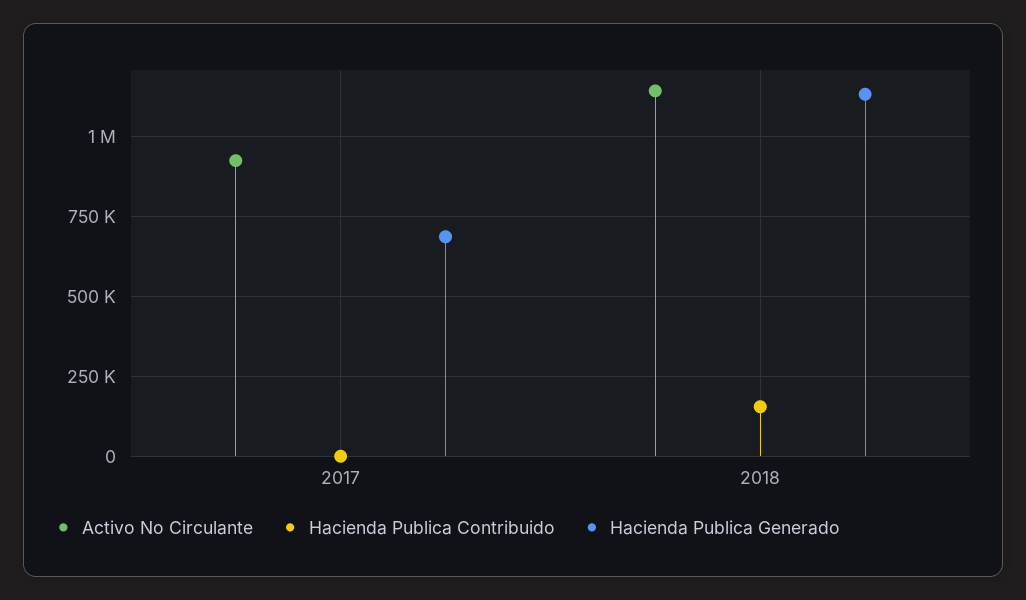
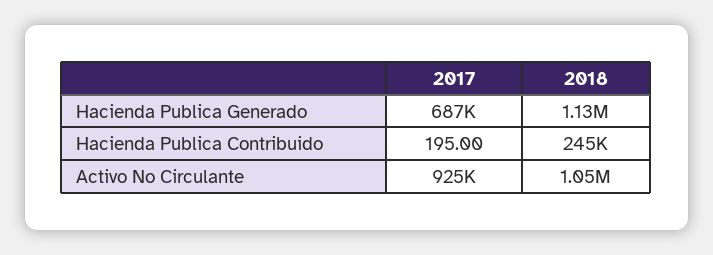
  {
    "Activo No Circulante": {
      "2017": 925000,
-     "2018": 1150000
+     "2018": 1050000
    },
    "Hacienda Publica Contribuido": {
      "2017": 195,
-     "2018": 150000
+     "2018": 245000
    },
    "Hacienda Publica Generado": {
      "2017": 687000,
      "2018": 1130000
    }
  }

